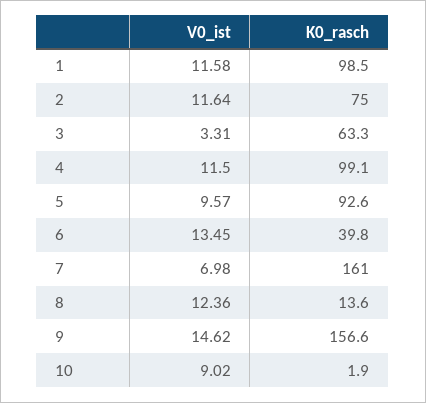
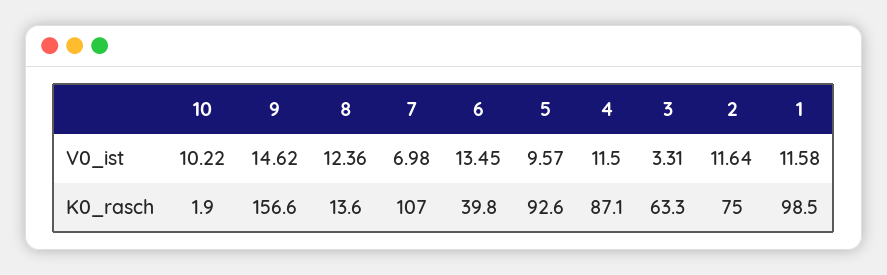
  {
    "V0_ist": {
      "1": 11.58,
      "2": 11.64,
      "3": 3.31,
      "4": 11.5,
      "5": 9.57,
      "6": 13.45,
      "7": 6.98,
      "8": 12.36,
      "9": 14.62,
-     "10": 9.02
+     "10": 10.22
    },
    "K0_rasch": {
      "1": 98.5,
      "2": 75,
      "3": 63.3,
-     "4": 99.1,
+     "4": 87.1,
      "5": 92.6,
      "6": 39.8,
-     "7": 161,
+     "7": 107,
      "8": 13.6,
      "9": 156.6,
      "10": 1.9
    }
  }

